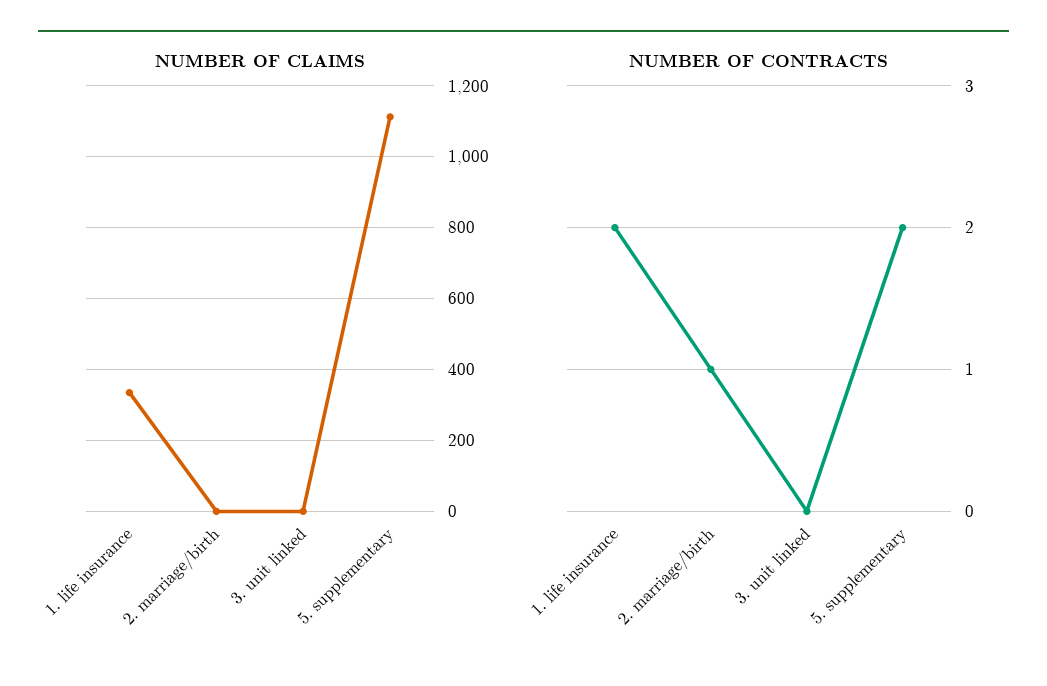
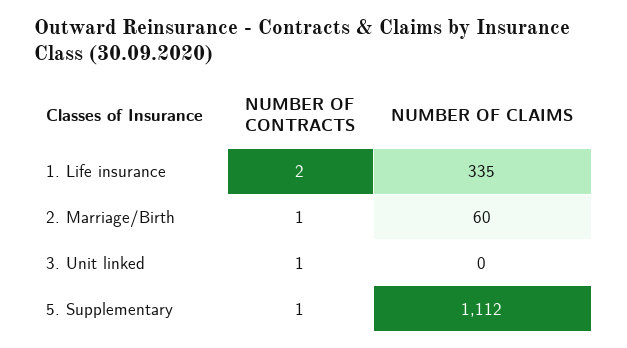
  {
    "NUMBER OF CLAIMS": {
      "1. life insurance": 335,
-     "2. marriage/birth": 0,
+     "2. marriage/birth": 60,
      "3. unit linked": 0,
      "5. supplementary": 1112
    },
    "NUMBER OF CONTRACTS": {
      "1. life insurance": 2,
      "2. marriage/birth": 1,
-     "3. unit linked": 0,
+     "3. unit linked": 1,
-     "5. supplementary": 2
+     "5. supplementary": 1
    }
  }

